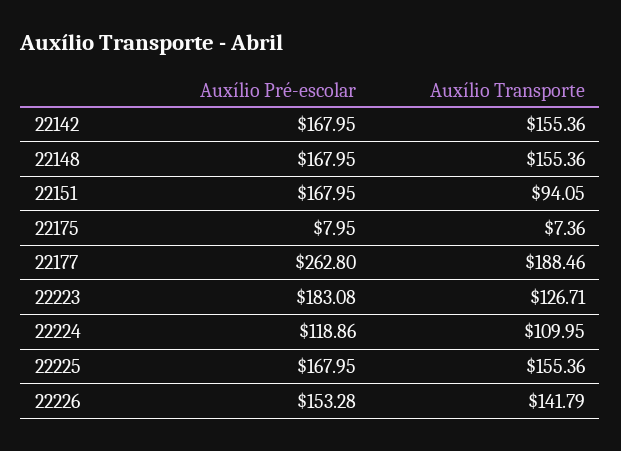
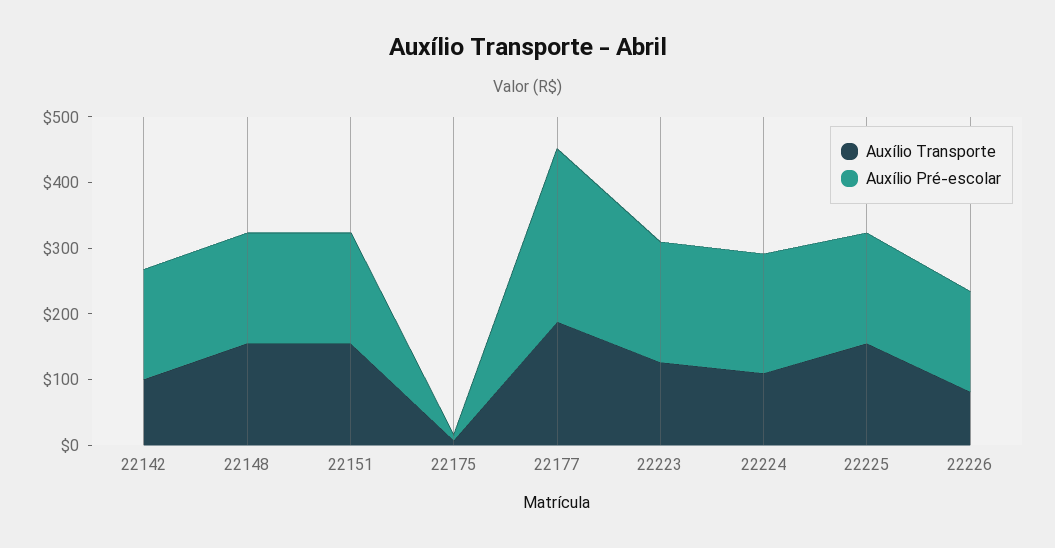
  {
    "Auxílio Pré-escolar": {
      "22142": 167.95,
      "22148": 167.95,
      "22151": 167.95,
      "22175": 7.95,
      "22177": 262.8,
      "22223": 183.08,
-     "22224": 118.86,
+     "22224": 180,
      "22225": 167.95,
      "22226": 153.28
    },
    "Auxílio Transporte": {
-     "22142": 155.36,
+     "22142": 100,
      "22148": 155.36,
-     "22151": 94.05,
+     "22151": 160,
      "22175": 7.36,
      "22177": 188.46,
      "22223": 126.71,
      "22224": 109.95,
      "22225": 155.36,
-     "22226": 141.79
+     "22226": 80
    }
  }

